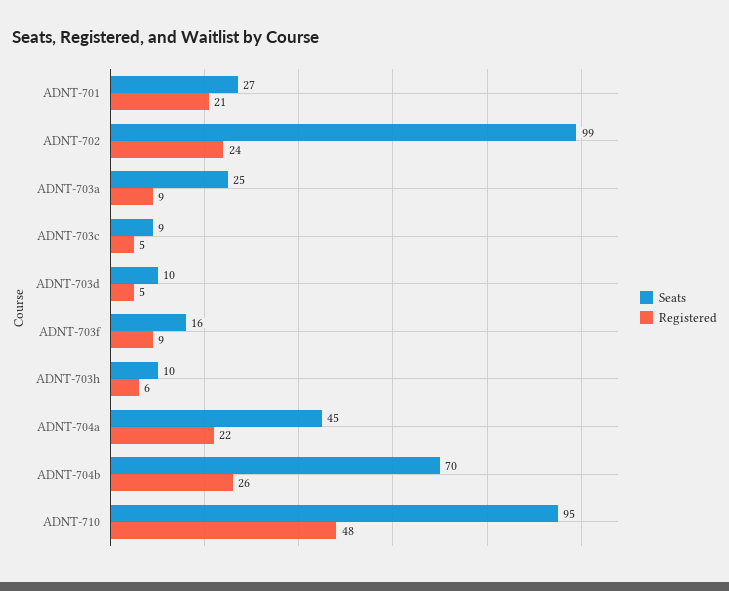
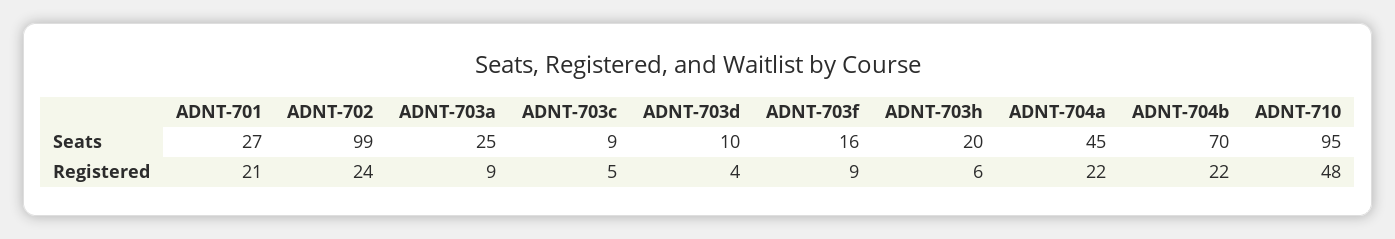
  {
    "Seats": {
      "ADNT-701": 27,
      "ADNT-702": 99,
      "ADNT-703a": 25,
      "ADNT-703c": 9,
      "ADNT-703d": 10,
      "ADNT-703f": 16,
-     "ADNT-703h": 10,
+     "ADNT-703h": 20,
      "ADNT-704a": 45,
      "ADNT-704b": 70,
      "ADNT-710": 95
    },
    "Registered": {
      "ADNT-701": 21,
      "ADNT-702": 24,
      "ADNT-703a": 9,
      "ADNT-703c": 5,
-     "ADNT-703d": 5,
+     "ADNT-703d": 4,
      "ADNT-703f": 9,
      "ADNT-703h": 6,
      "ADNT-704a": 22,
-     "ADNT-704b": 26,
+     "ADNT-704b": 22,
      "ADNT-710": 48
    }
  }

